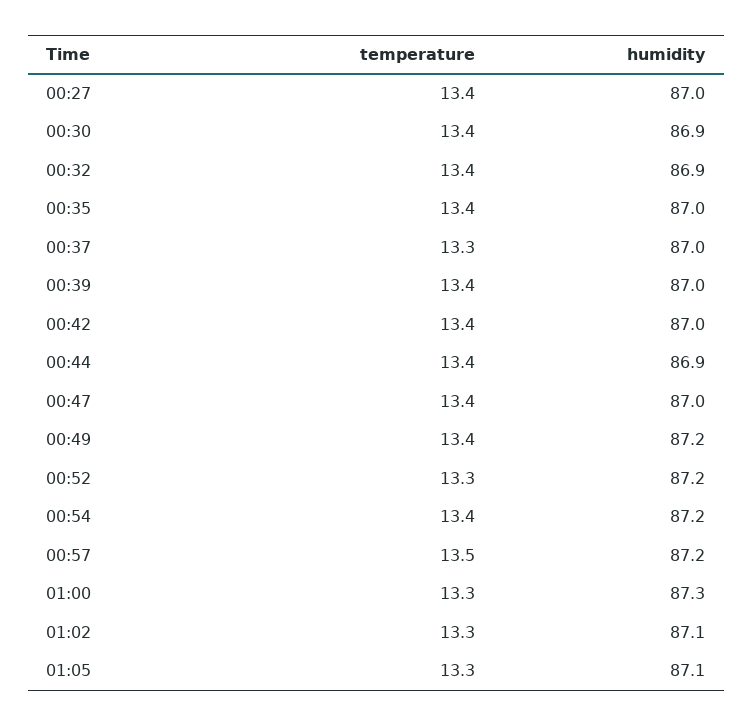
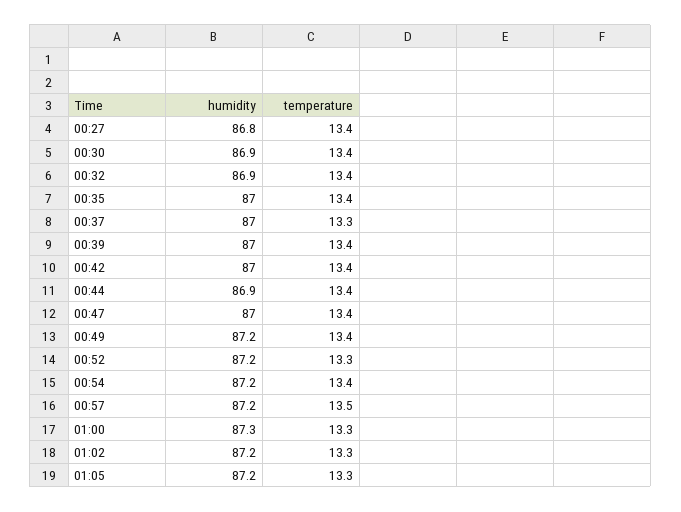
  {
    "temperature": {
      "00:27": 13.4,
      "00:30": 13.4,
      "00:32": 13.4,
      "00:35": 13.4,
      "00:37": 13.3,
      "00:39": 13.4,
      "00:42": 13.4,
      "00:44": 13.4,
      "00:47": 13.4,
      "00:49": 13.4,
      "00:52": 13.3,
      "00:54": 13.4,
      "00:57": 13.5,
      "01:00": 13.3,
      "01:02": 13.3,
      "01:05": 13.3
    },
    "humidity": {
-     "00:27": 87,
+     "00:27": 86.8,
      "00:30": 86.9,
      "00:32": 86.9,
      "00:35": 87,
      "00:37": 87,
      "00:39": 87,
      "00:42": 87,
      "00:44": 86.9,
      "00:47": 87,
      "00:49": 87.2,
      "00:52": 87.2,
      "00:54": 87.2,
      "00:57": 87.2,
      "01:00": 87.3,
-     "01:02": 87.1,
+     "01:02": 87.2,
-     "01:05": 87.1
+     "01:05": 87.2
    }
  }

